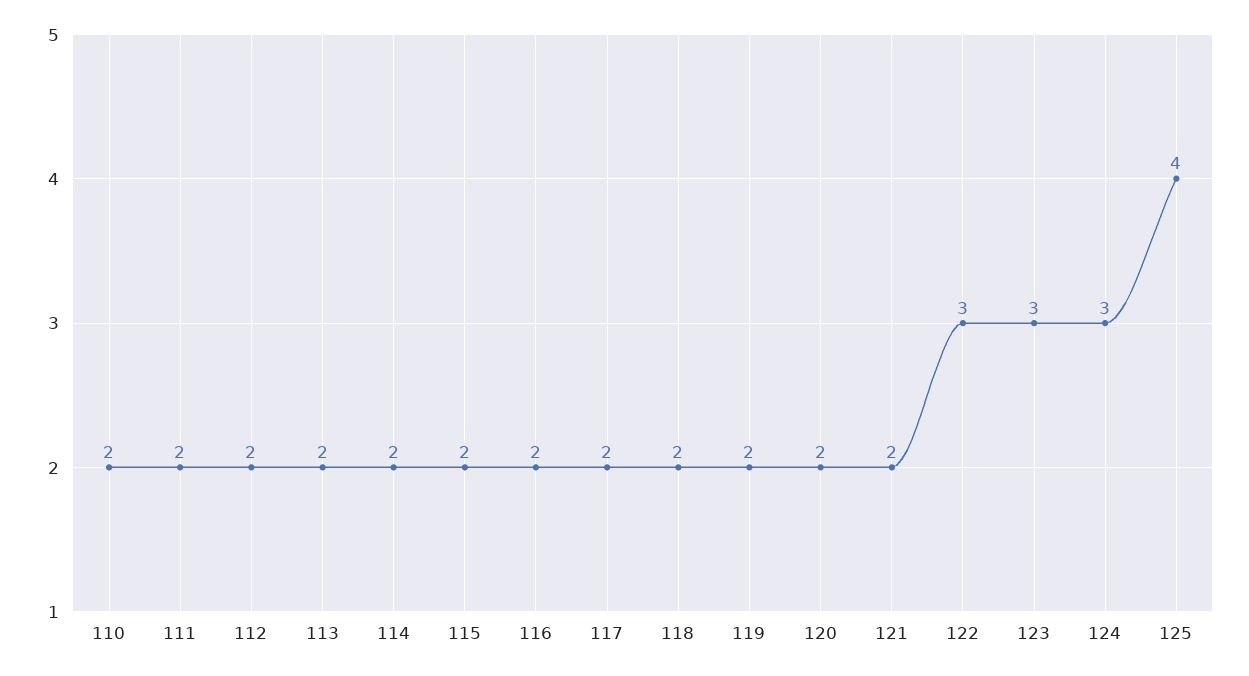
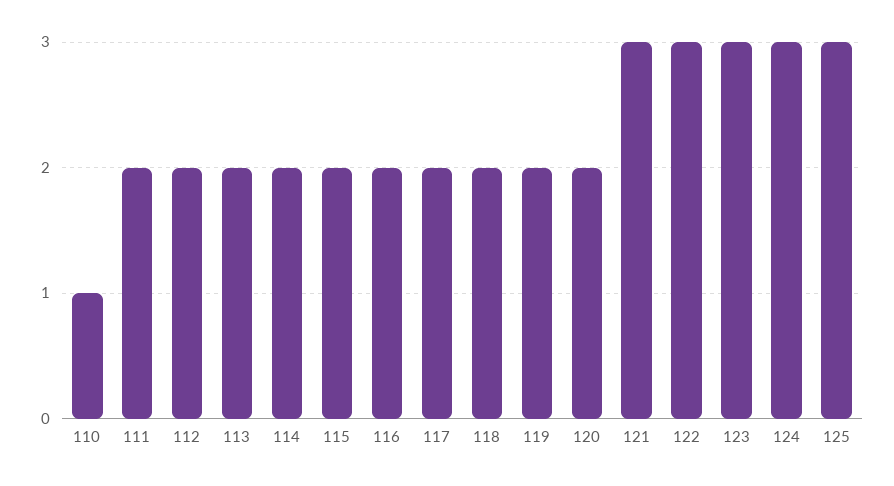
  {
-   "110": 2,
+   "110": 1,
    "111": 2,
    "112": 2,
    "113": 2,
    "114": 2,
    "115": 2,
    "116": 2,
    "117": 2,
    "118": 2,
    "119": 2,
    "120": 2,
-   "121": 2,
+   "121": 3,
    "122": 3,
    "123": 3,
    "124": 3,
-   "125": 4
+   "125": 3
  }

